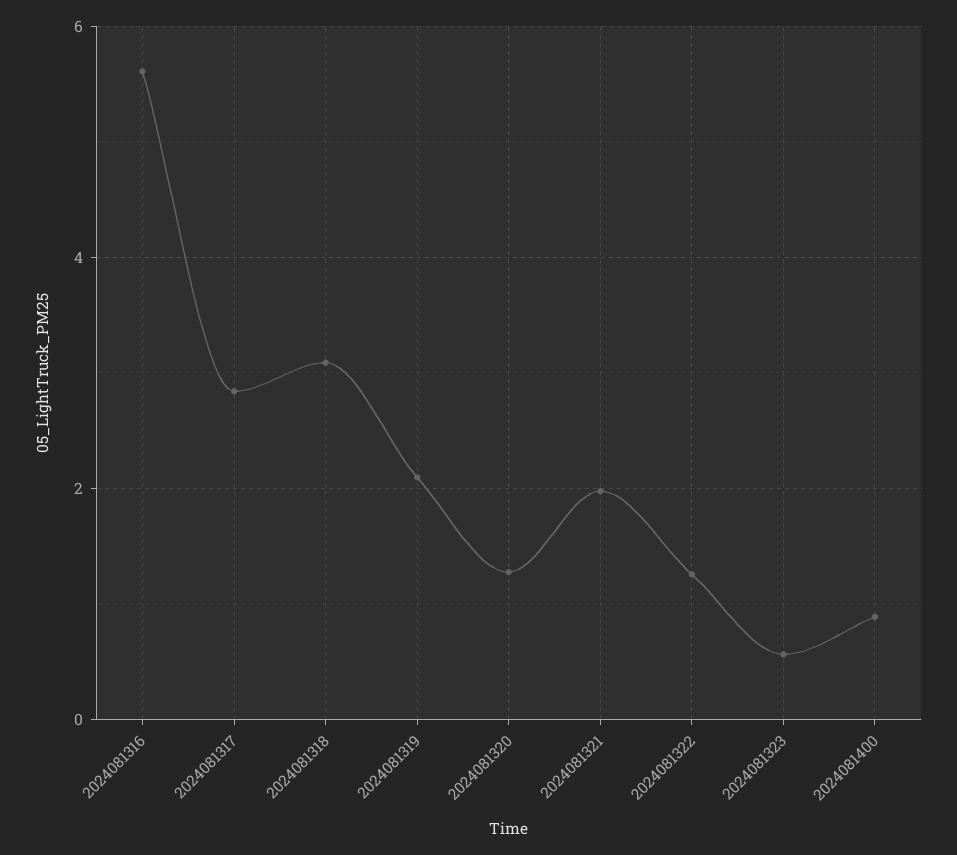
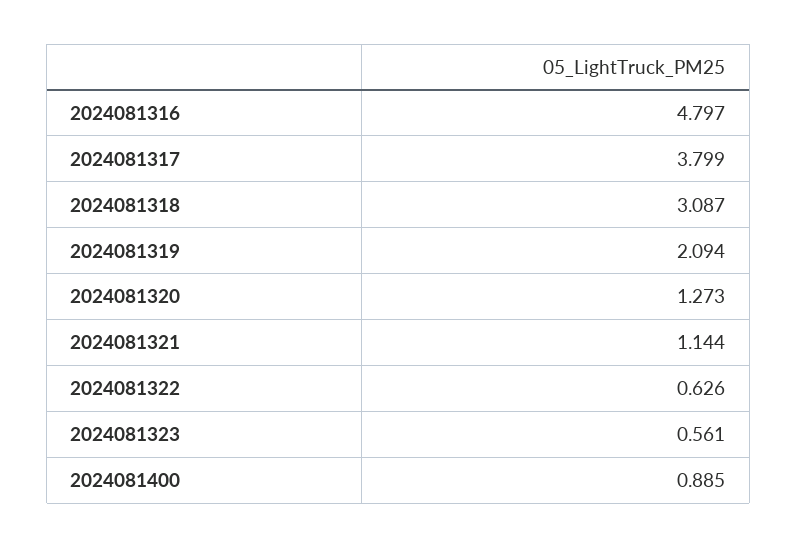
  {
-   "2024081316": 5.6,
+   "2024081316": 4.797,
-   "2024081317": 2.8,
+   "2024081317": 3.799,
    "2024081318": 3.087,
    "2024081319": 2.094,
    "2024081320": 1.273,
-   "2024081321": 2,
+   "2024081321": 1.144,
-   "2024081322": 1.2,
+   "2024081322": 0.626,
    "2024081323": 0.561,
    "2024081400": 0.885
  }

